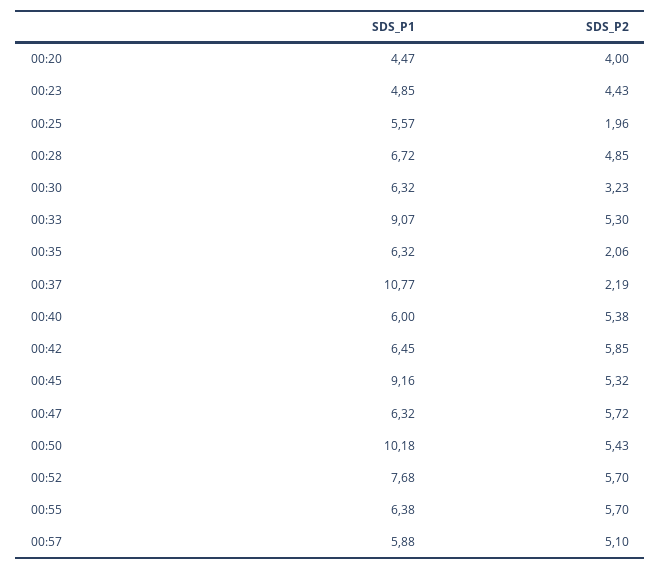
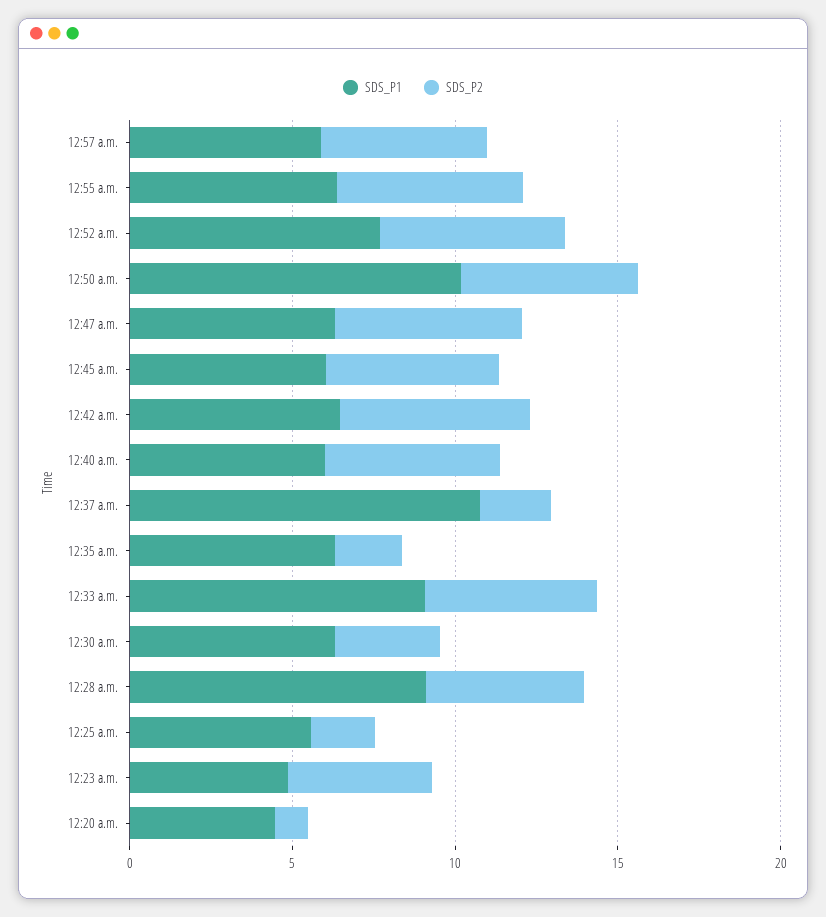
  {
    "SDS_P1": {
      "00:20": 4.47,
      "00:23": 4.85,
      "00:25": 5.57,
-     "00:28": 6.72,
+     "00:28": 9,
      "00:30": 6.32,
      "00:33": 9.07,
      "00:35": 6.32,
      "00:37": 10.77,
      "00:40": 6,
      "00:42": 6.45,
-     "00:45": 9.16,
+     "00:45": 6,
      "00:47": 6.32,
      "00:50": 10.18,
      "00:52": 7.68,
      "00:55": 6.38,
      "00:57": 5.88
    },
    "SDS_P2": {
-     "00:20": 4,
+     "00:20": 1,
      "00:23": 4.43,
      "00:25": 1.96,
      "00:28": 4.85,
      "00:30": 3.23,
      "00:33": 5.3,
      "00:35": 2.06,
      "00:37": 2.19,
      "00:40": 5.38,
      "00:42": 5.85,
      "00:45": 5.32,
      "00:47": 5.72,
      "00:50": 5.43,
      "00:52": 5.7,
      "00:55": 5.7,
      "00:57": 5.1
    }
  }

